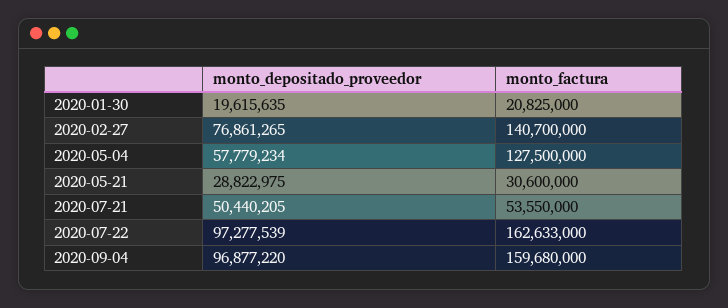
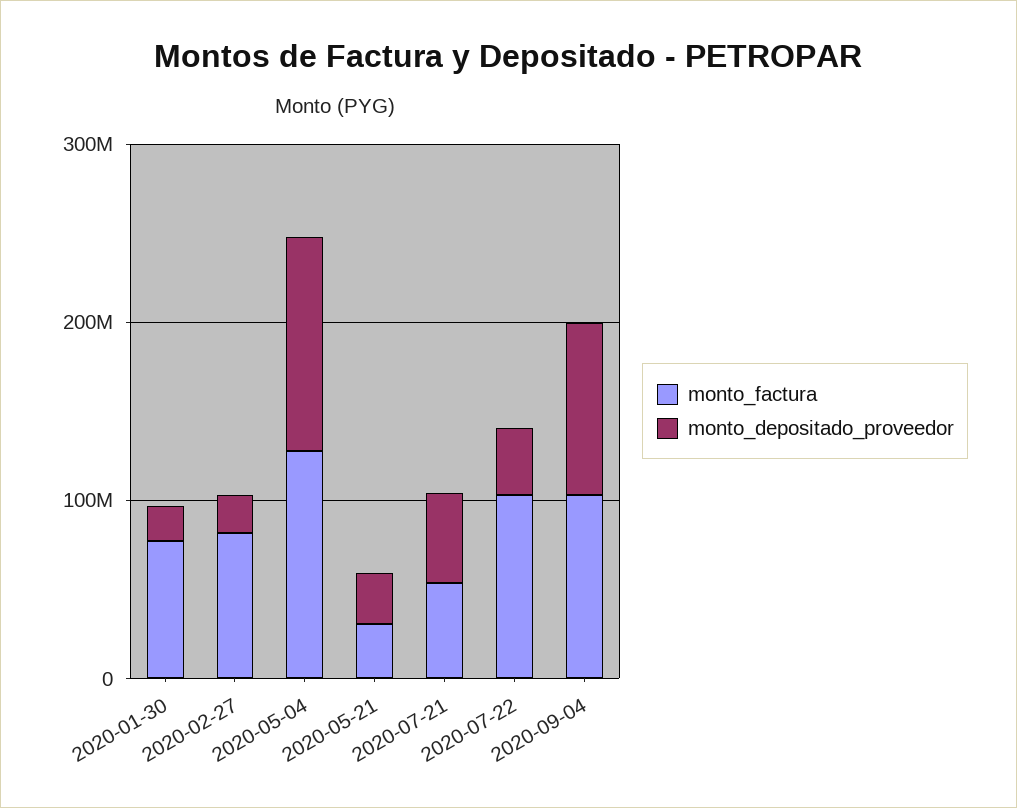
  {
    "monto_depositado_proveedor": {
      "2020-01-30": 19615635,
-     "2020-02-27": 76861265,
+     "2020-02-27": 20000000,
-     "2020-05-04": 57779234,
+     "2020-05-04": 120000000,
      "2020-05-21": 28822975,
      "2020-07-21": 50440205,
-     "2020-07-22": 97277539,
+     "2020-07-22": 40000000,
      "2020-09-04": 96877220
    },
    "monto_factura": {
-     "2020-01-30": 20825000,
+     "2020-01-30": 80000000,
-     "2020-02-27": 140700000,
+     "2020-02-27": 80000000,
      "2020-05-04": 127500000,
      "2020-05-21": 30600000,
      "2020-07-21": 53550000,
-     "2020-07-22": 162633000,
+     "2020-07-22": 100000000,
-     "2020-09-04": 159680000
+     "2020-09-04": 100000000
    }
  }

